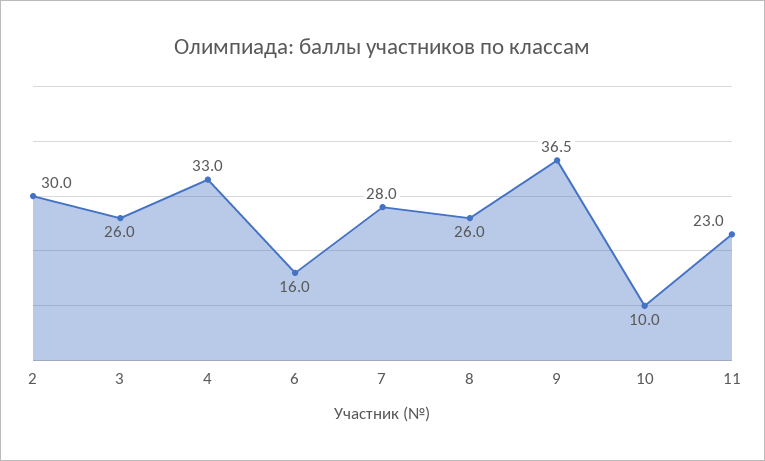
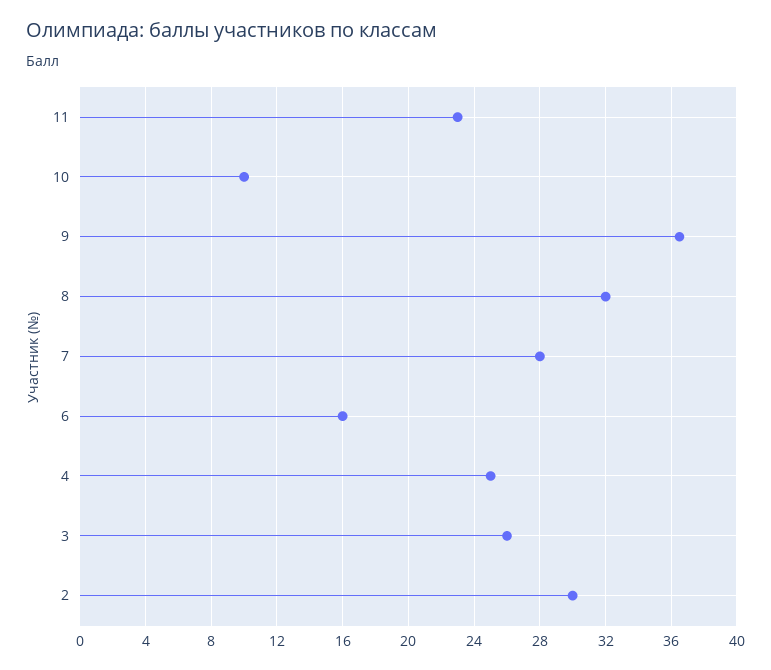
  {
    "2": 30,
    "3": 26,
-   "4": 33,
+   "4": 25,
    "6": 16,
    "7": 28,
-   "8": 26,
+   "8": 32,
    "9": 36.5,
    "10": 10,
    "11": 23
  }

